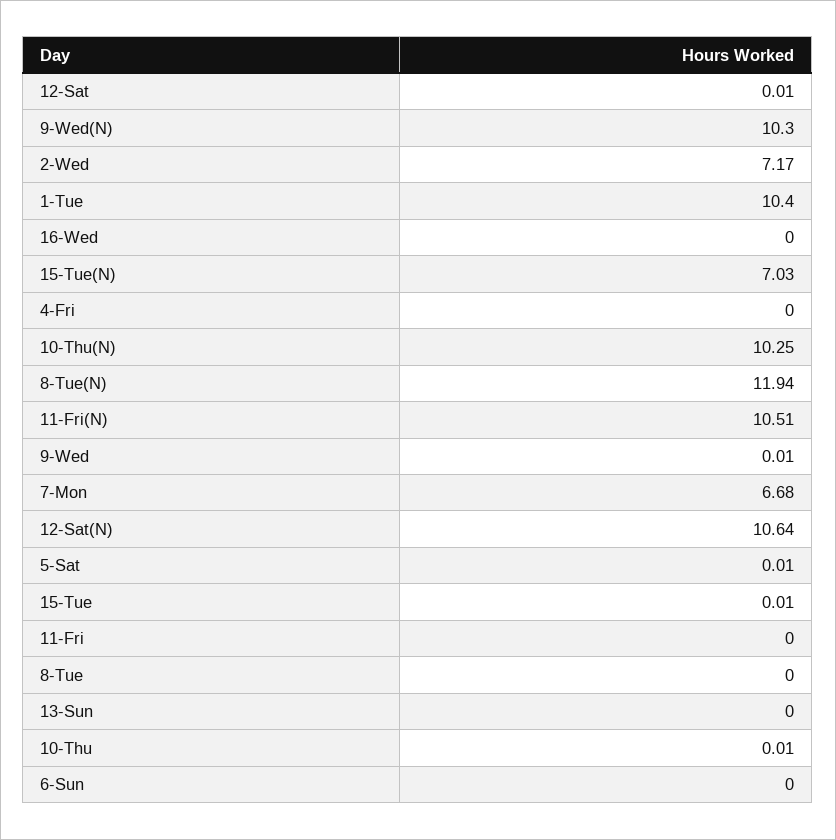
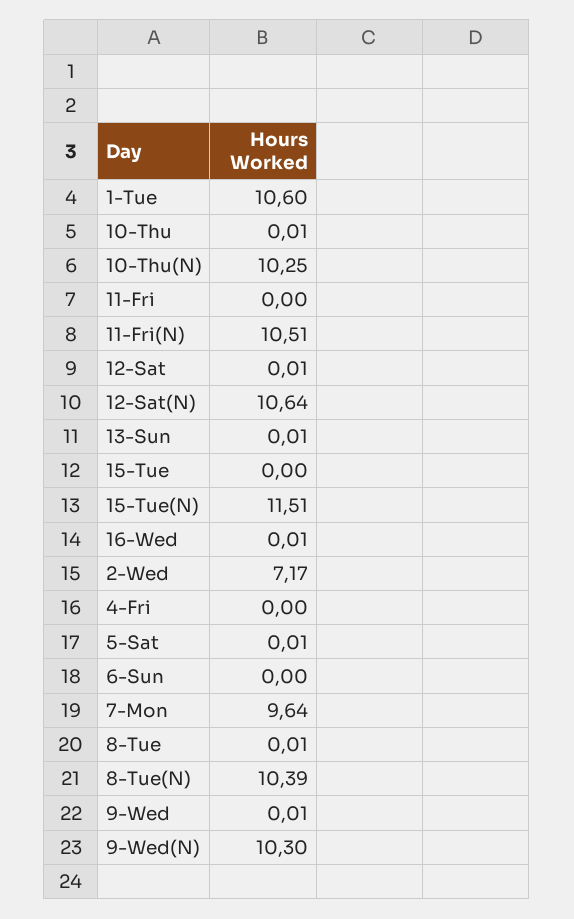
  {
    "12-Sat": 0.01,
    "9-Wed(N)": 10.3,
    "2-Wed": 7.17,
-   "1-Tue": 10.4,
+   "1-Tue": 10.6,
-   "16-Wed": 0,
+   "16-Wed": 0.01,
-   "15-Tue(N)": 7.03,
+   "15-Tue(N)": 11.51,
    "4-Fri": 0,
    "10-Thu(N)": 10.25,
-   "8-Tue(N)": 11.94,
+   "8-Tue(N)": 10.39,
    "11-Fri(N)": 10.51,
    "9-Wed": 0.01,
-   "7-Mon": 6.68,
+   "7-Mon": 9.64,
    "12-Sat(N)": 10.64,
    "5-Sat": 0.01,
-   "15-Tue": 0.01,
+   "15-Tue": 0,
    "11-Fri": 0,
-   "8-Tue": 0,
+   "8-Tue": 0.01,
-   "13-Sun": 0,
+   "13-Sun": 0.01,
    "10-Thu": 0.01,
    "6-Sun": 0
  }

